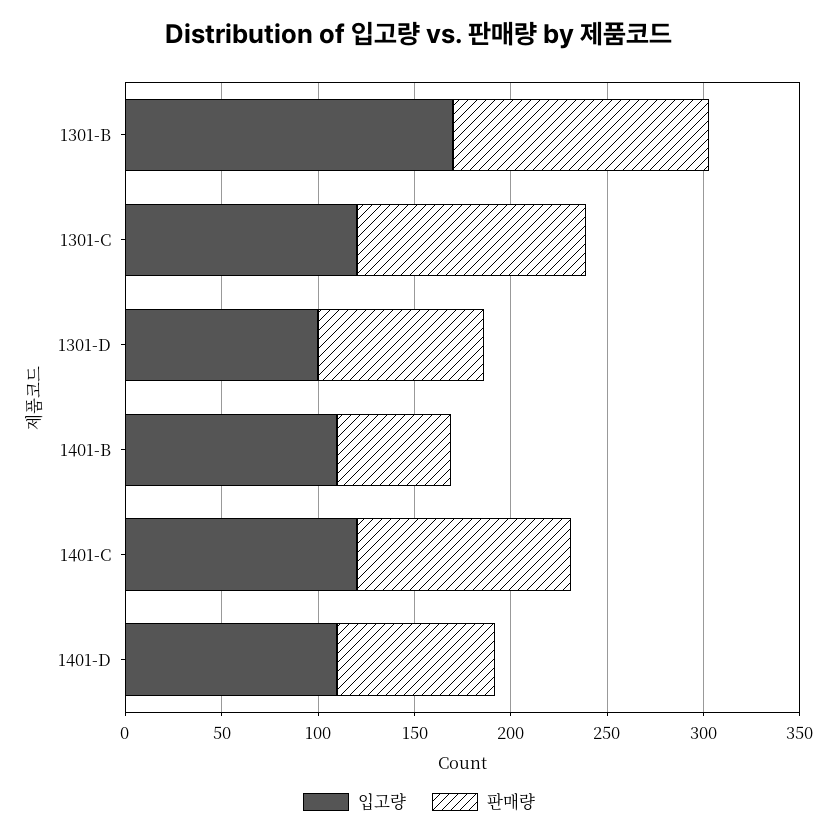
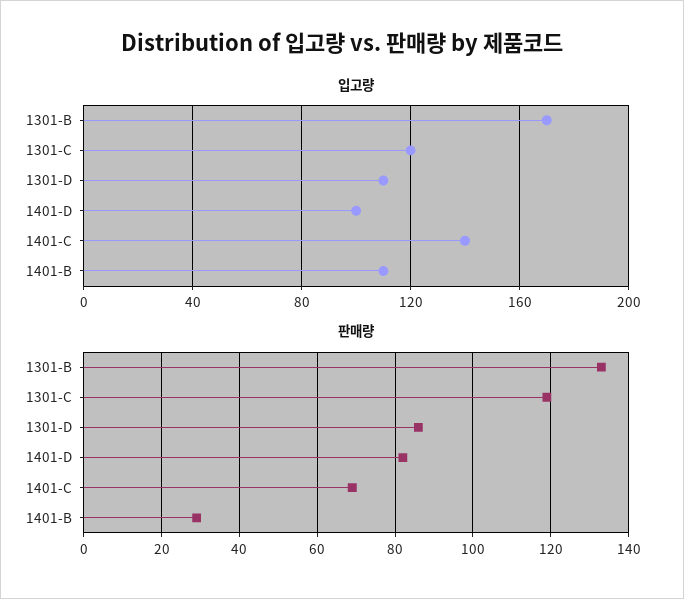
  {
    "입고량": {
      "1301-B": 170,
      "1301-C": 120,
-     "1301-D": 100,
+     "1301-D": 110,
      "1401-B": 110,
-     "1401-C": 120,
+     "1401-C": 140,
-     "1401-D": 110
+     "1401-D": 100
    },
    "판매량": {
      "1301-B": 135,
      "1301-C": 120,
      "1301-D": 85,
-     "1401-B": 60,
+     "1401-B": 30,
-     "1401-C": 110,
+     "1401-C": 70,
      "1401-D": 80
    }
  }

